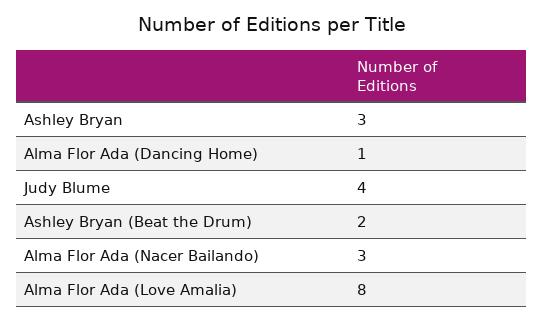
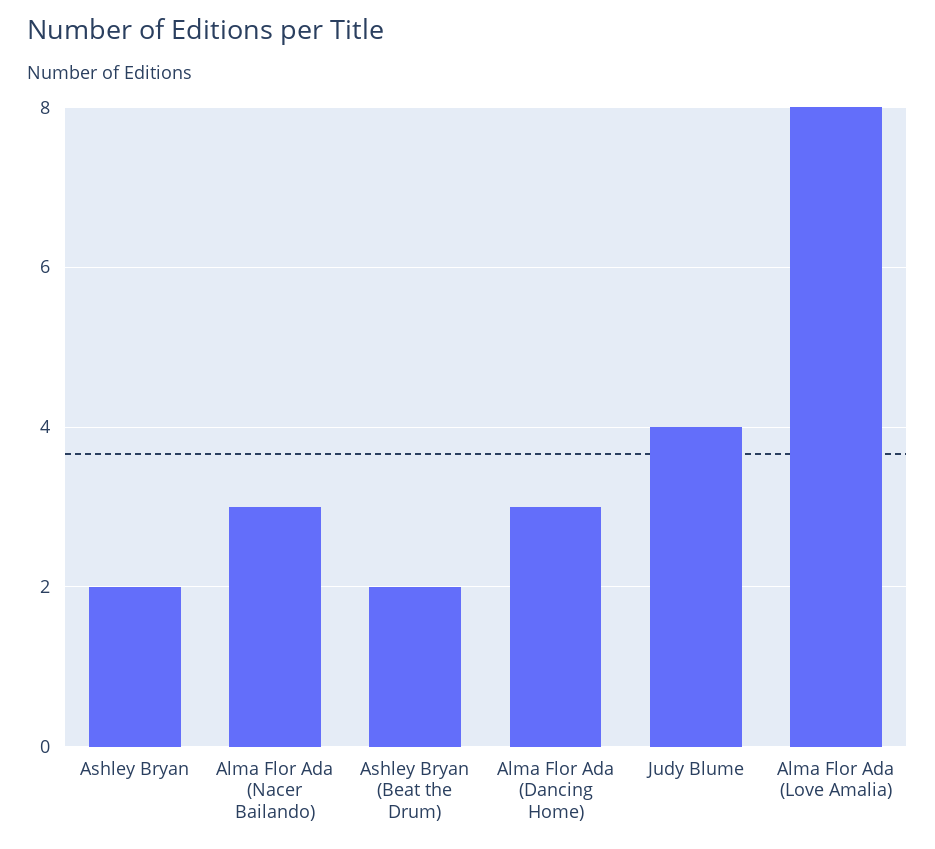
  {
-   "Ashley Bryan": 3,
+   "Ashley Bryan": 2,
-   "Alma Flor Ada (Dancing Home)": 1,
+   "Alma Flor Ada (Dancing Home)": 3,
    "Judy Blume": 4,
    "Ashley Bryan (Beat the Drum)": 2,
    "Alma Flor Ada (Nacer Bailando)": 3,
    "Alma Flor Ada (Love Amalia)": 8
  }

